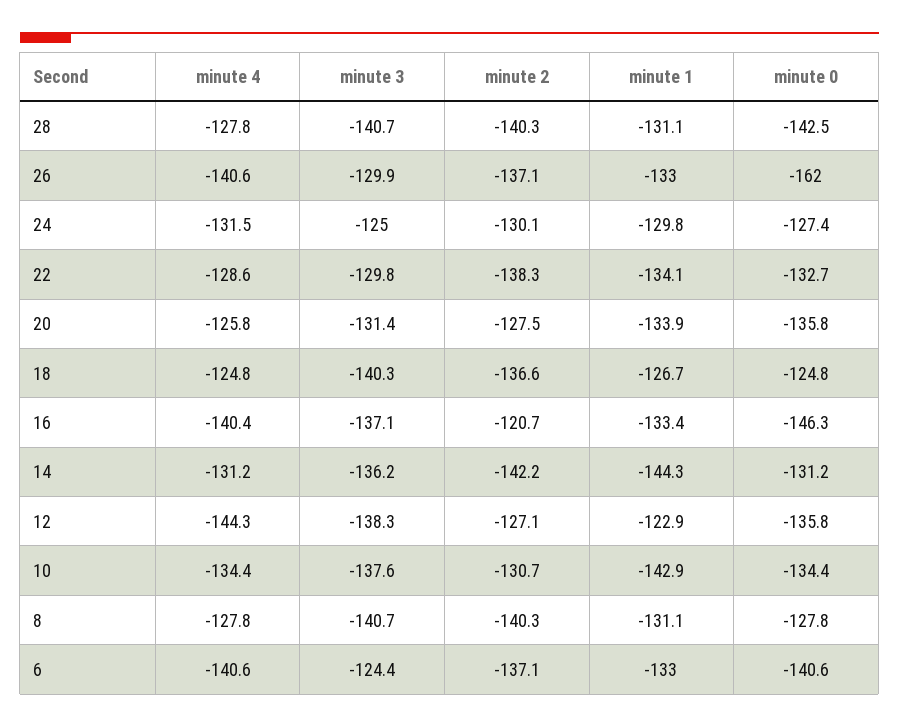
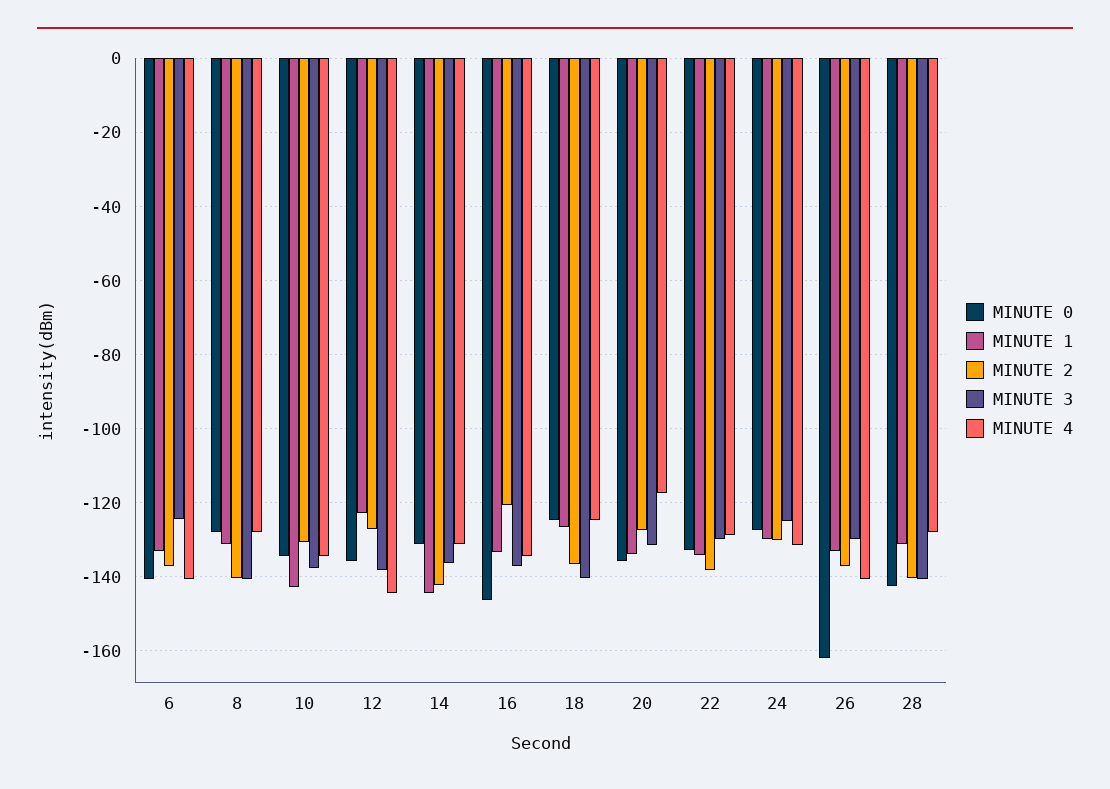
  {
    "minute 4": {
      "28": -127.8,
      "26": -140.6,
      "24": -131.5,
      "22": -128.6,
-     "20": -125.8,
+     "20": -118,
      "18": -124.8,
-     "16": -140.4,
+     "16": -134,
      "14": -131.2,
      "12": -144.3,
      "10": -134.4,
      "8": -127.8,
      "6": -140.6
    },
    "minute 3": {
      "28": -140.7,
      "26": -129.9,
      "24": -125,
      "22": -129.8,
      "20": -131.4,
      "18": -140.3,
      "16": -137.1,
      "14": -136.2,
      "12": -138.3,
      "10": -137.6,
      "8": -140.7,
      "6": -124.4
    },
    "minute 2": {
      "28": -140.3,
      "26": -137.1,
      "24": -130.1,
      "22": -138.3,
      "20": -127.5,
      "18": -136.6,
      "16": -120.7,
      "14": -142.2,
      "12": -127.1,
      "10": -130.7,
      "8": -140.3,
      "6": -137.1
    },
    "minute 1": {
      "28": -131.1,
      "26": -133,
      "24": -129.8,
      "22": -134.1,
      "20": -133.9,
      "18": -126.7,
      "16": -133.4,
      "14": -144.3,
      "12": -122.9,
      "10": -142.9,
      "8": -131.1,
      "6": -133
    },
    "minute 0": {
      "28": -142.5,
      "26": -162,
      "24": -127.4,
      "22": -132.7,
      "20": -135.8,
      "18": -124.8,
      "16": -146.3,
      "14": -131.2,
      "12": -135.8,
      "10": -134.4,
      "8": -127.8,
      "6": -140.6
    }
  }

